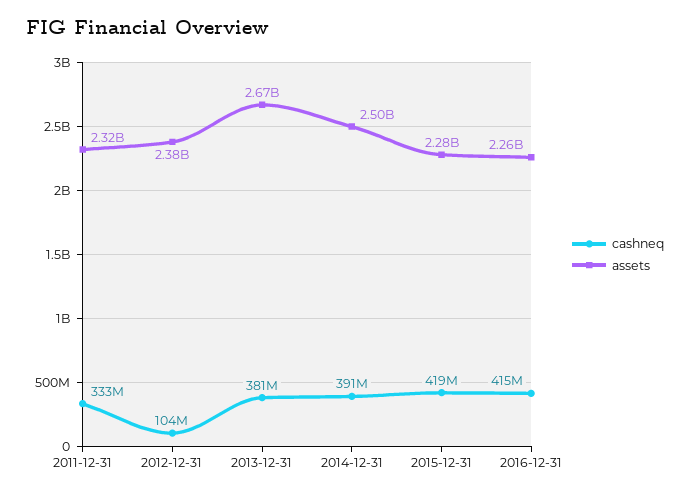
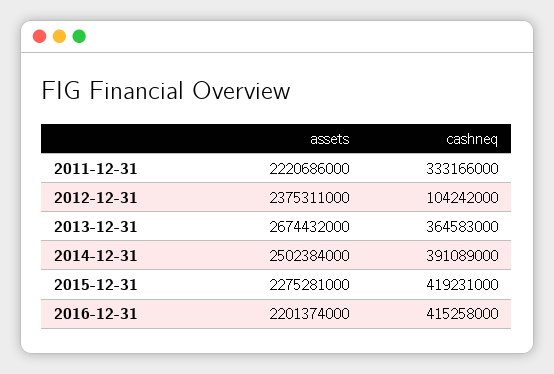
  {
    "cashneq": {
      "2011-12-31": 333166000,
      "2012-12-31": 104242000,
-     "2013-12-31": 381000000,
+     "2013-12-31": 364583000,
      "2014-12-31": 391089000,
      "2015-12-31": 419231000,
      "2016-12-31": 415258000
    },
    "assets": {
-     "2011-12-31": 2320000000,
+     "2011-12-31": 2220686000,
      "2012-12-31": 2375311000,
      "2013-12-31": 2674432000,
      "2014-12-31": 2502384000,
      "2015-12-31": 2275281000,
-     "2016-12-31": 2260000000
+     "2016-12-31": 2201374000
    }
  }

